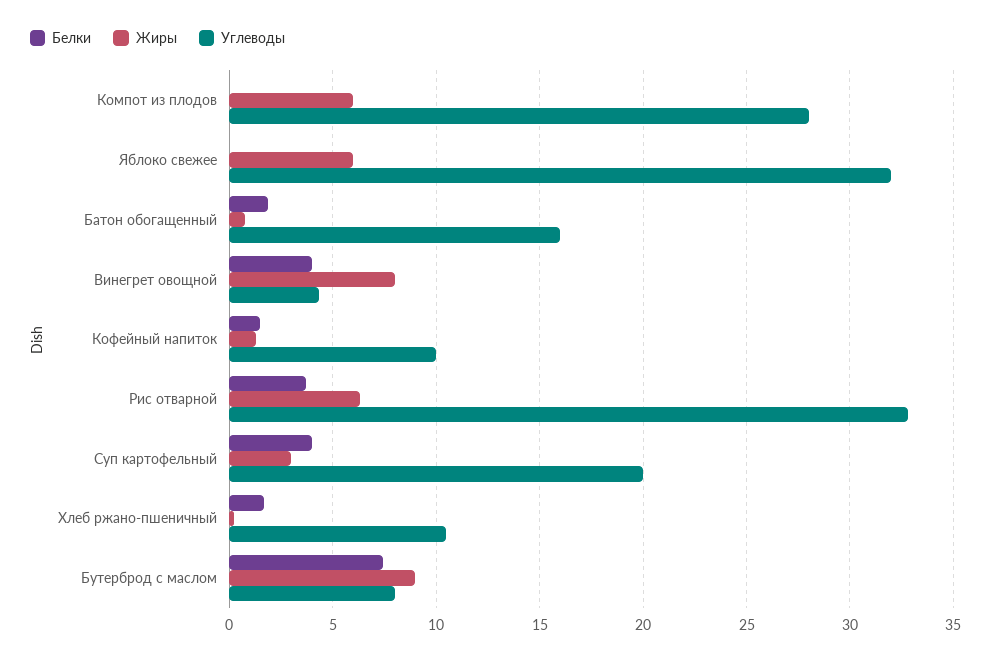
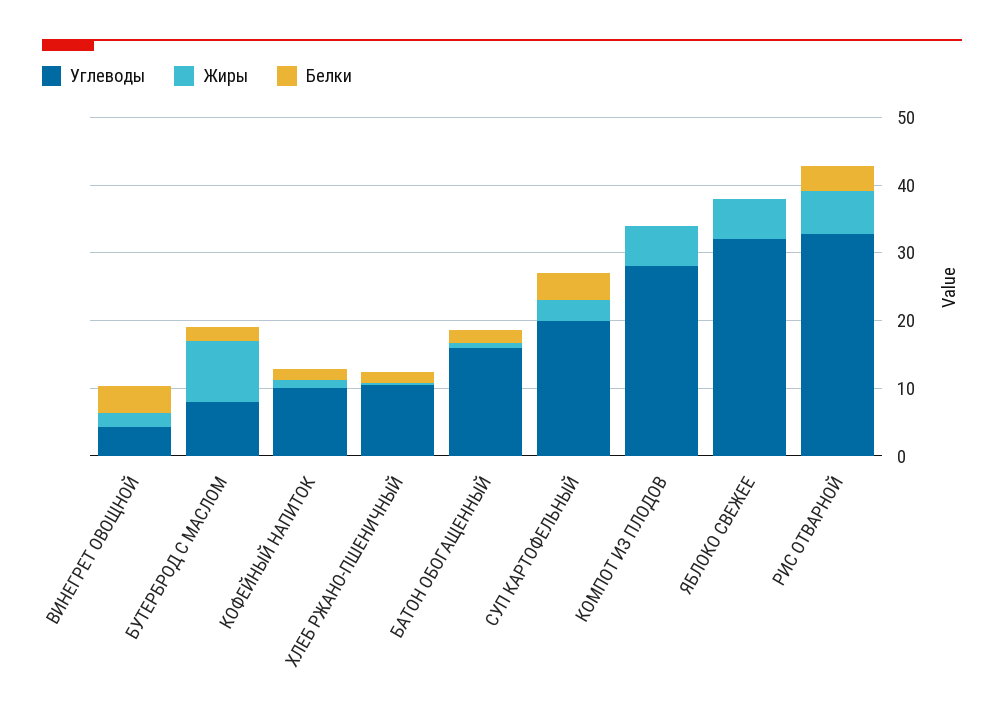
  {
    "Белки": {
      "Компот из плодов": 0,
      "Яблоко свежее": 0,
      "Батон обогащенный": 2,
      "Винегрет овощной": 4,
      "Кофейный напиток": 1.5,
      "Рис отварной": 3.5,
      "Суп картофельный": 4,
      "Хлеб ржано-пшеничный": 1.5,
-     "Бутерброд с маслом": 7.5
+     "Бутерброд с маслом": 2
    },
    "Жиры": {
      "Компот из плодов": 6,
      "Яблоко свежее": 6,
      "Батон обогащенный": 1,
-     "Винегрет овощной": 8,
+     "Винегрет овощной": 2,
      "Кофейный напиток": 1.5,
      "Рис отварной": 6.5,
      "Суп картофельный": 3,
      "Хлеб ржано-пшеничный": 0.5,
      "Бутерброд с маслом": 9
    },
    "Углеводы": {
      "Компот из плодов": 28,
      "Яблоко свежее": 32,
      "Батон обогащенный": 16,
      "Винегрет овощной": 4.5,
      "Кофейный напиток": 10,
      "Рис отварной": 33,
      "Суп картофельный": 20,
      "Хлеб ржано-пшеничный": 10.5,
      "Бутерброд с маслом": 8
    }
  }

